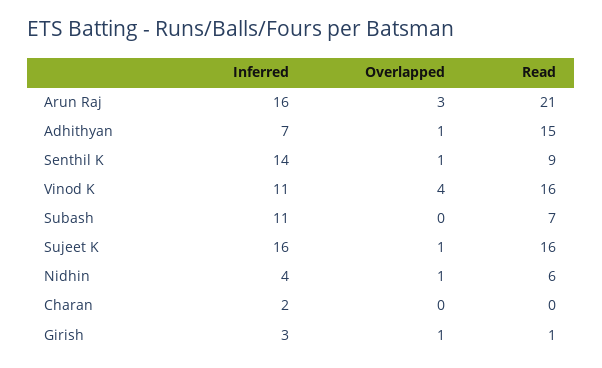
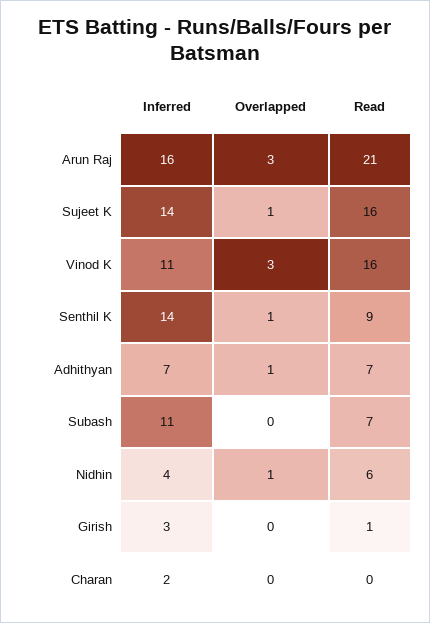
  {
    "Inferred": {
      "Arun Raj": 16,
      "Adhithyan": 7,
      "Senthil K": 14,
      "Vinod K": 11,
      "Subash": 11,
-     "Sujeet K": 16,
+     "Sujeet K": 14,
      "Nidhin": 4,
      "Charan": 2,
      "Girish": 3
    },
    "Overlapped": {
      "Arun Raj": 3,
      "Adhithyan": 1,
      "Senthil K": 1,
-     "Vinod K": 4,
+     "Vinod K": 3,
      "Subash": 0,
      "Sujeet K": 1,
      "Nidhin": 1,
      "Charan": 0,
-     "Girish": 1
+     "Girish": 0
    },
    "Read": {
      "Arun Raj": 21,
-     "Adhithyan": 15,
+     "Adhithyan": 7,
      "Senthil K": 9,
      "Vinod K": 16,
      "Subash": 7,
      "Sujeet K": 16,
      "Nidhin": 6,
      "Charan": 0,
      "Girish": 1
    }
  }

